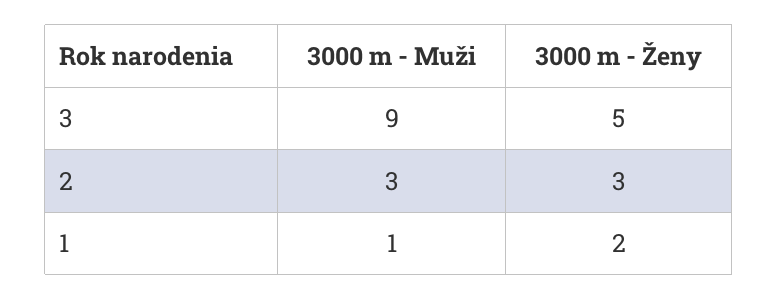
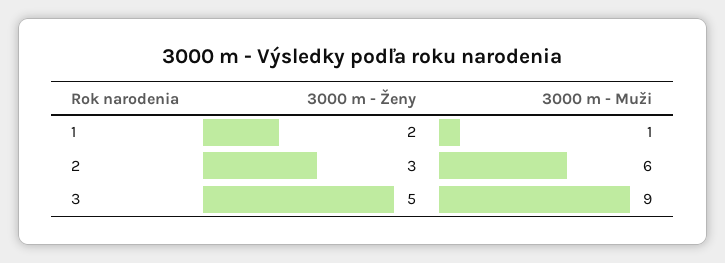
  {
    "3000 m - Muži": {
      "3": 9,
-     "2": 3,
+     "2": 6,
      "1": 1
    },
    "3000 m - Ženy": {
      "3": 5,
      "2": 3,
      "1": 2
    }
  }

